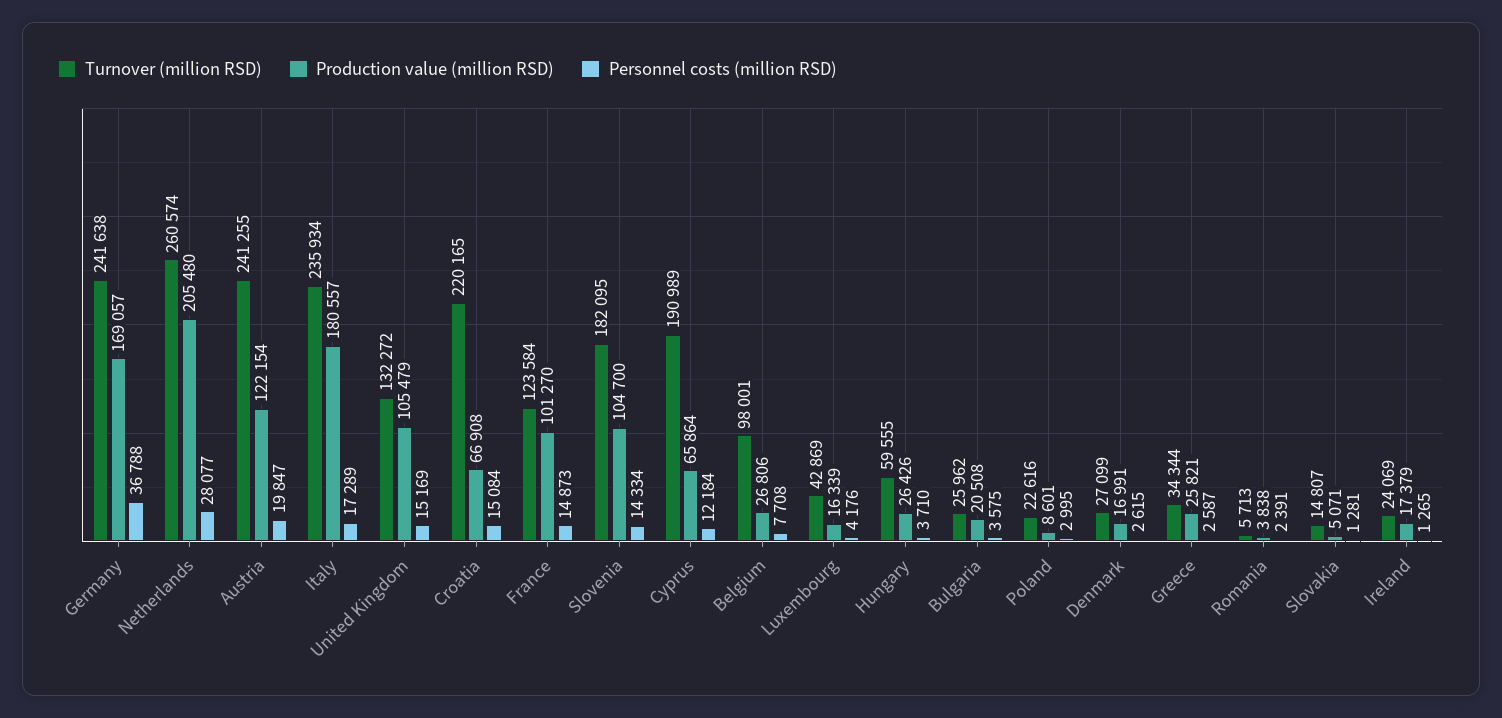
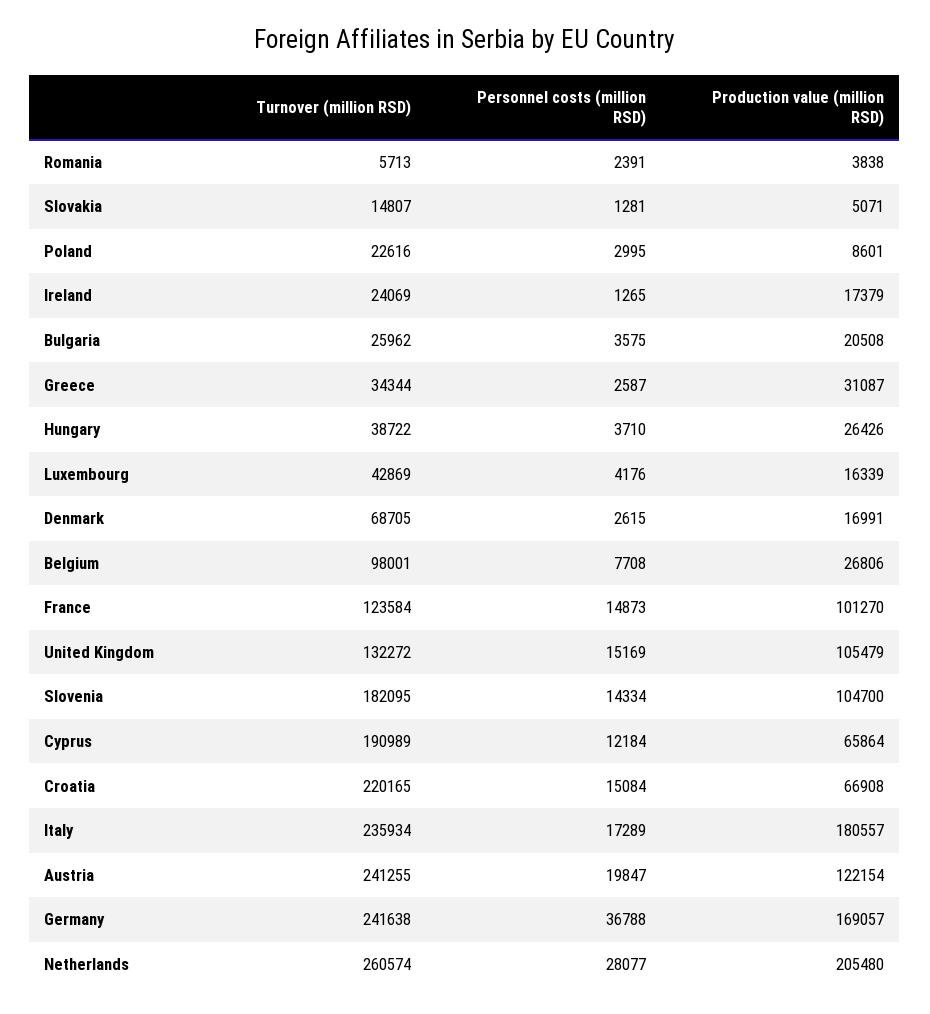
  {
    "Turnover (million RSD)": {
      "Germany": 241638,
      "Netherlands": 260574,
      "Austria": 241255,
      "Italy": 235934,
      "United Kingdom": 132272,
      "Croatia": 220165,
      "France": 123584,
      "Slovenia": 182095,
      "Cyprus": 190989,
      "Belgium": 98001,
      "Luxembourg": 42869,
-     "Hungary": 59555,
+     "Hungary": 38722,
      "Bulgaria": 25962,
      "Poland": 22616,
-     "Denmark": 27099,
+     "Denmark": 68705,
      "Greece": 34344,
      "Romania": 5713,
      "Slovakia": 14807,
      "Ireland": 24069
    },
    "Production value (million RSD)": {
      "Germany": 169057,
      "Netherlands": 205480,
      "Austria": 122154,
      "Italy": 180557,
      "United Kingdom": 105479,
      "Croatia": 66908,
      "France": 101270,
      "Slovenia": 104700,
      "Cyprus": 65864,
      "Belgium": 26806,
      "Luxembourg": 16339,
      "Hungary": 26426,
      "Bulgaria": 20508,
      "Poland": 8601,
      "Denmark": 16991,
-     "Greece": 25821,
+     "Greece": 31087,
      "Romania": 3838,
      "Slovakia": 5071,
      "Ireland": 17379
    },
    "Personnel costs (million RSD)": {
      "Germany": 36788,
      "Netherlands": 28077,
      "Austria": 19847,
      "Italy": 17289,
      "United Kingdom": 15169,
      "Croatia": 15084,
      "France": 14873,
      "Slovenia": 14334,
      "Cyprus": 12184,
      "Belgium": 7708,
      "Luxembourg": 4176,
      "Hungary": 3710,
      "Bulgaria": 3575,
      "Poland": 2995,
      "Denmark": 2615,
      "Greece": 2587,
      "Romania": 2391,
      "Slovakia": 1281,
      "Ireland": 1265
    }
  }

